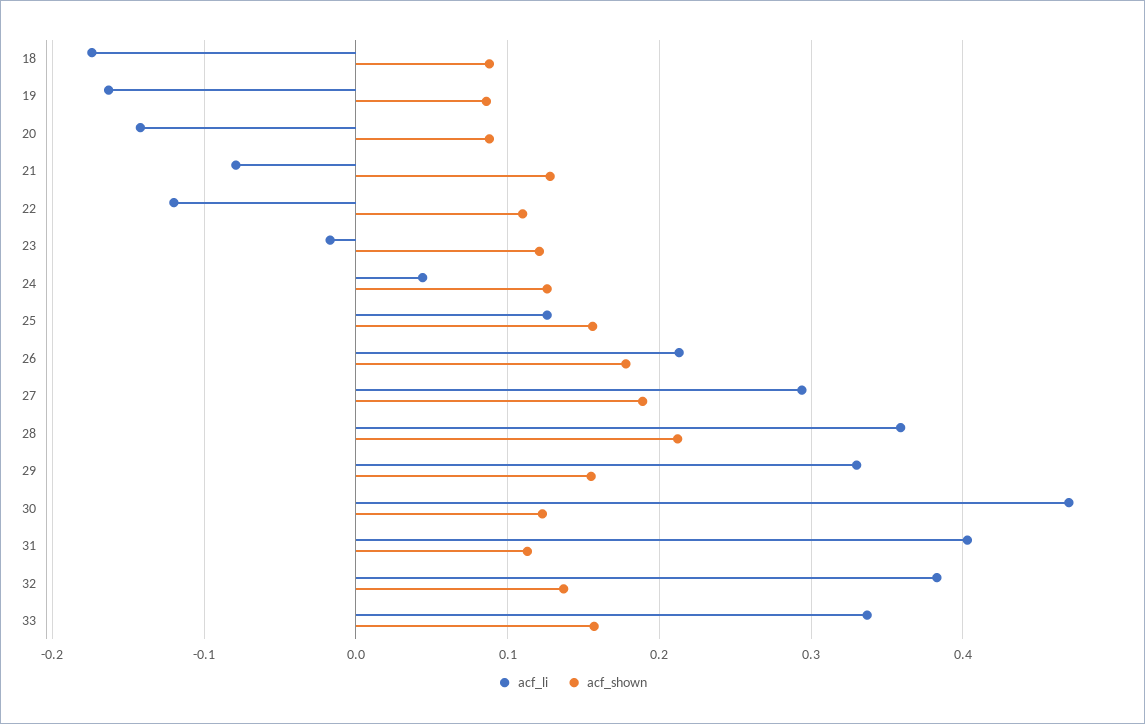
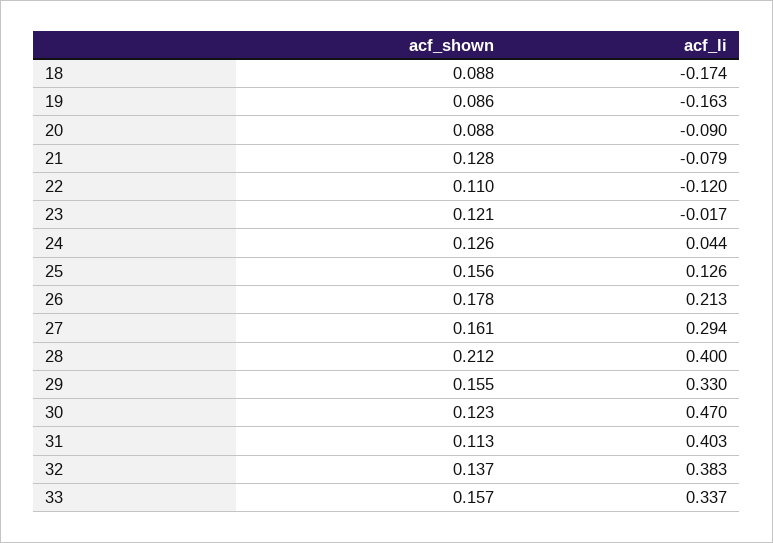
  {
    "acf_li": {
      "18": -0.174,
      "19": -0.163,
-     "20": -0.14,
+     "20": -0.09,
      "21": -0.079,
      "22": -0.12,
      "23": -0.017,
      "24": 0.044,
      "25": 0.126,
      "26": 0.213,
      "27": 0.294,
-     "28": 0.36,
+     "28": 0.4,
      "29": 0.33,
      "30": 0.47,
      "31": 0.403,
      "32": 0.383,
      "33": 0.337
    },
    "acf_shown": {
      "18": 0.088,
      "19": 0.086,
      "20": 0.088,
      "21": 0.128,
      "22": 0.11,
      "23": 0.121,
      "24": 0.126,
      "25": 0.156,
      "26": 0.178,
-     "27": 0.19,
+     "27": 0.161,
      "28": 0.212,
      "29": 0.155,
      "30": 0.123,
      "31": 0.113,
      "32": 0.137,
      "33": 0.157
    }
  }

